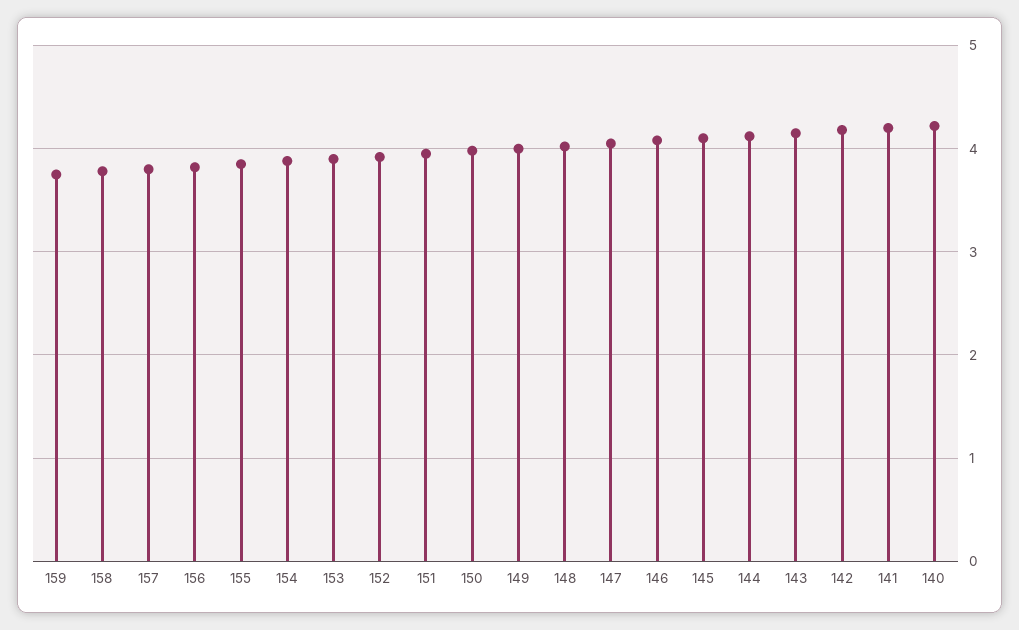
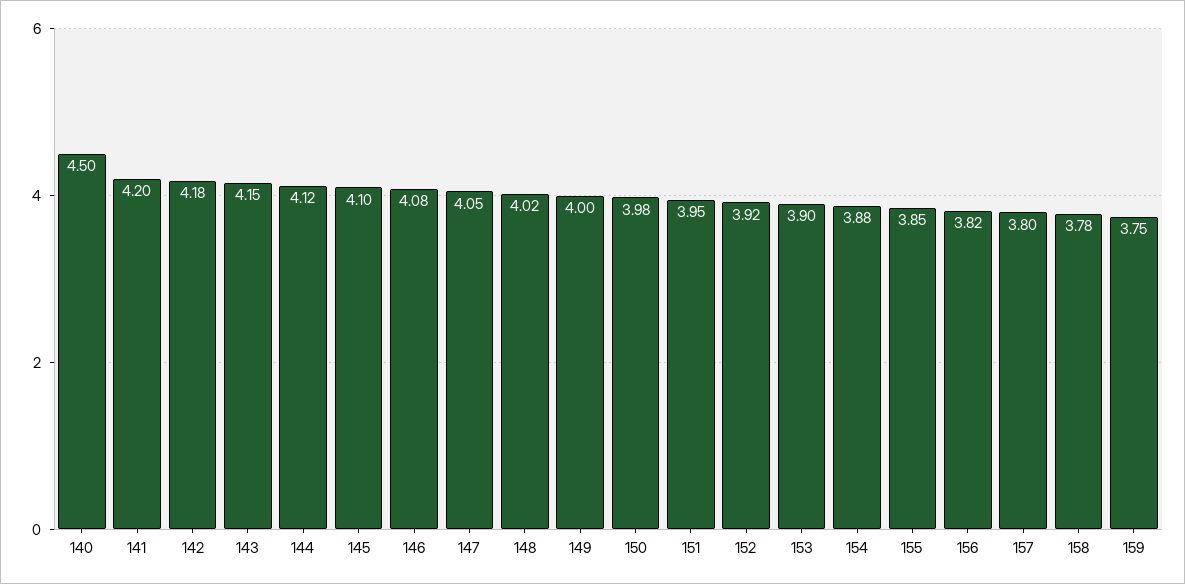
  {
    "159": 3.75,
    "158": 3.78,
    "157": 3.8,
    "156": 3.82,
    "155": 3.85,
    "154": 3.88,
    "153": 3.9,
    "152": 3.92,
    "151": 3.95,
    "150": 3.98,
    "149": 4,
    "148": 4.02,
    "147": 4.05,
    "146": 4.08,
    "145": 4.1,
    "144": 4.12,
    "143": 4.15,
    "142": 4.18,
    "141": 4.2,
-   "140": 4.2
+   "140": 4.5
  }

